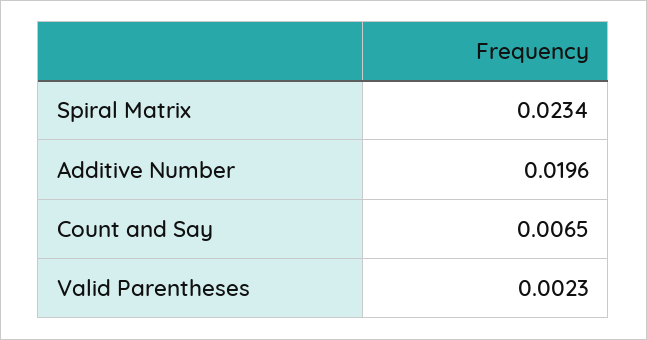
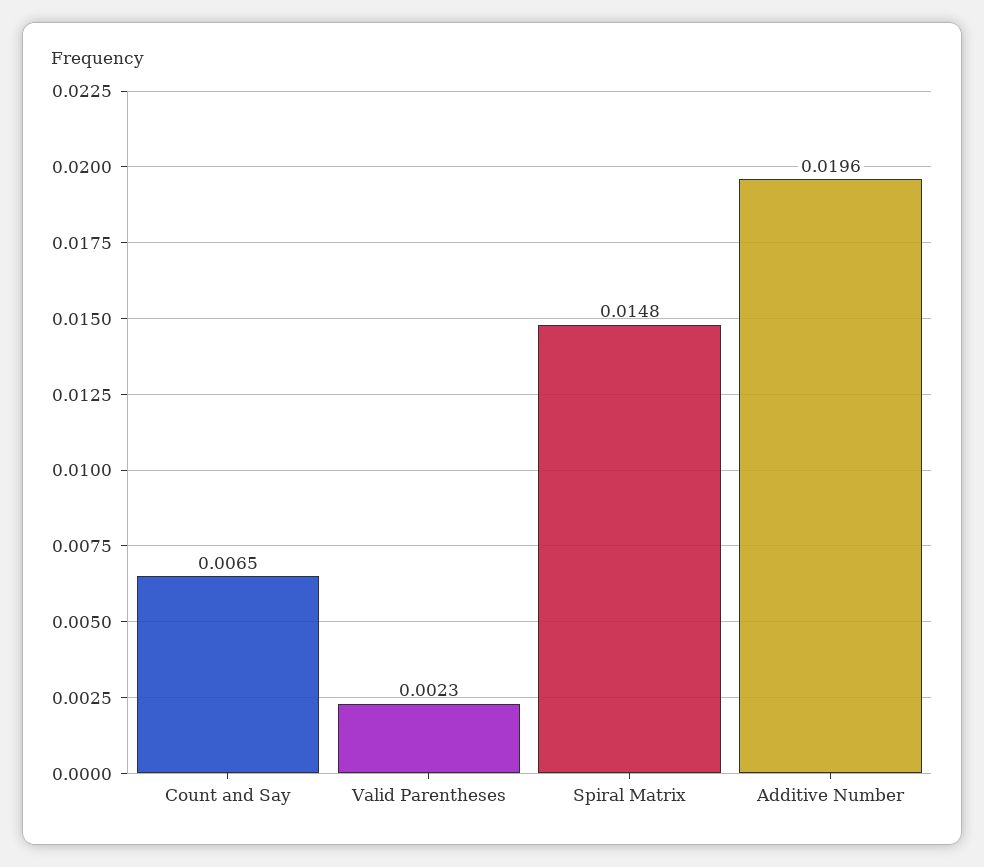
  {
-   "Spiral Matrix": 0.0234,
+   "Spiral Matrix": 0.0148,
    "Additive Number": 0.0196,
    "Count and Say": 0.0065,
    "Valid Parentheses": 0.0023
  }

